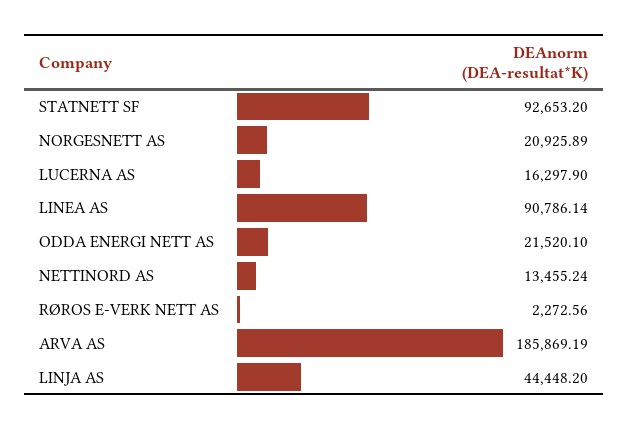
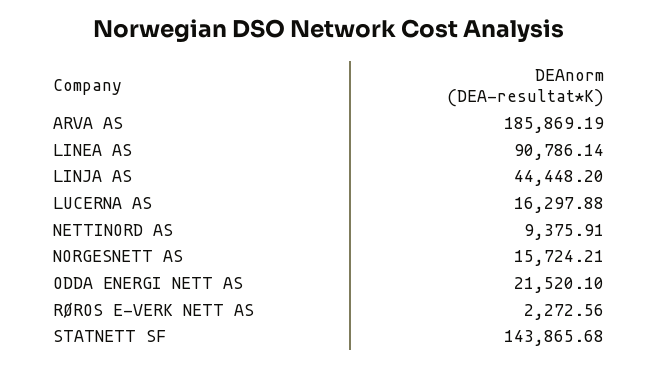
  {
-   "STATNETT SF": 92653.2,
+   "STATNETT SF": 143865.68,
-   "NORGESNETT AS": 20925.89,
+   "NORGESNETT AS": 15724.21,
-   "LUCERNA AS": 16297.9,
+   "LUCERNA AS": 16297.88,
    "LINEA AS": 90786.14,
    "ODDA ENERGI NETT AS": 21520.1,
-   "NETTINORD AS": 13455.24,
+   "NETTINORD AS": 9375.91,
    "RØROS E-VERK NETT AS": 2272.56,
    "ARVA AS": 185869.19,
    "LINJA AS": 44448.2
  }

